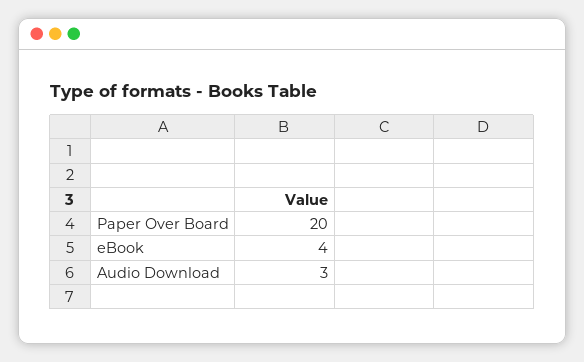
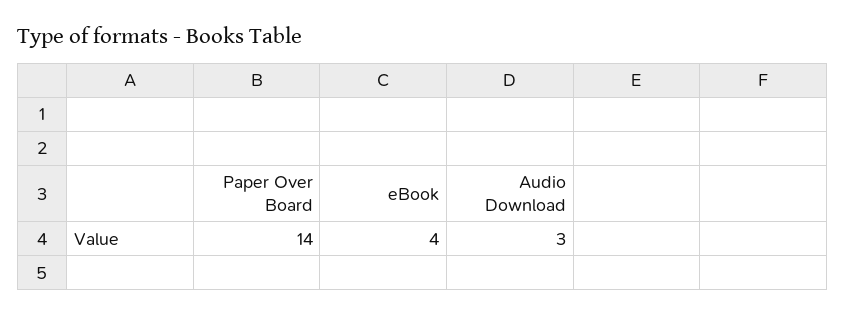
  {
-   "Paper Over Board": 20,
+   "Paper Over Board": 14,
    "eBook": 4,
    "Audio Download": 3
  }

